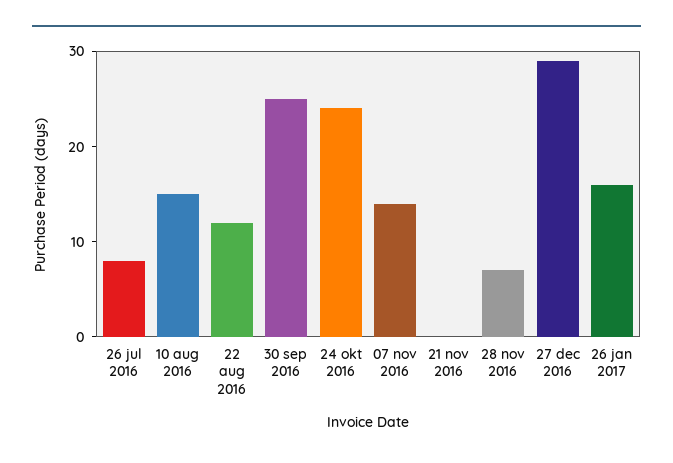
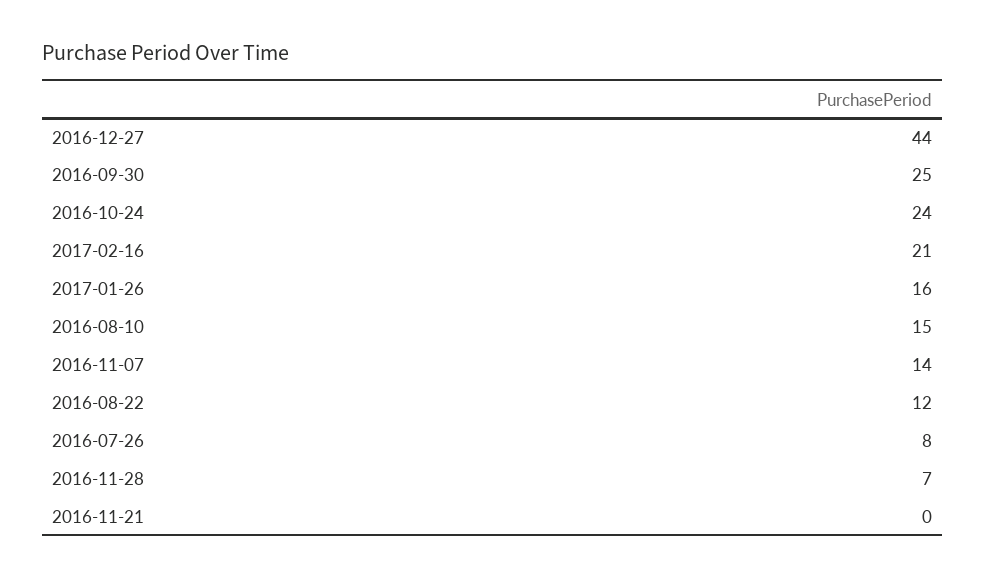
  {
    "26 jul 2016": 8,
    "10 aug 2016": 15,
    "22 aug 2016": 12,
    "30 sep 2016": 25,
    "24 okt 2016": 24,
    "07 nov 2016": 14,
    "21 nov 2016": 0,
    "28 nov 2016": 7,
-   "27 dec 2016": 29,
+   "27 dec 2016": 44,
-   "26 jan 2017": 16
+   "26 jan 2017": 16,
+   "2017-02-16": 21
  }

